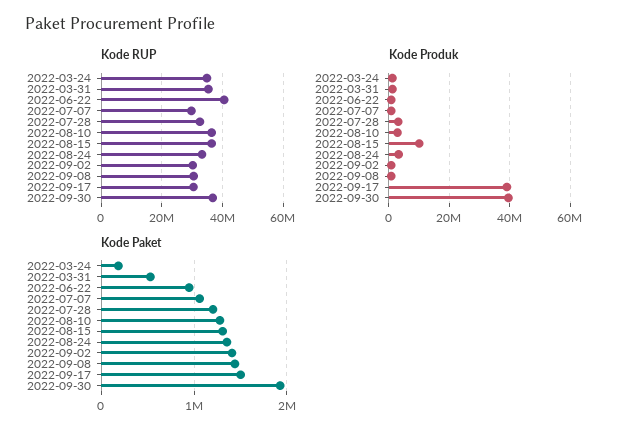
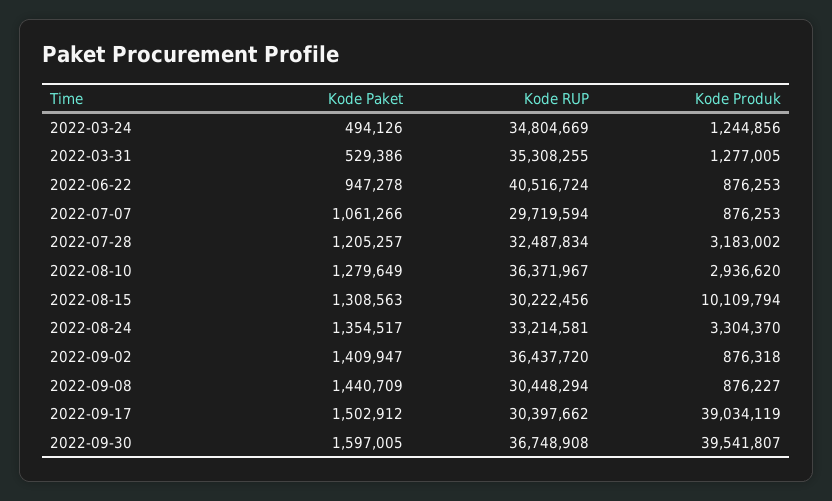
  {
    "Kode RUP": {
      "2022-03-24": 34804669,
      "2022-03-31": 35308255,
      "2022-06-22": 40516724,
      "2022-07-07": 29719594,
      "2022-07-28": 32487834,
      "2022-08-10": 36371967,
-     "2022-08-15": 36000000,
+     "2022-08-15": 30222456,
      "2022-08-24": 33214581,
-     "2022-09-02": 30000000,
+     "2022-09-02": 36437720,
      "2022-09-08": 30448294,
      "2022-09-17": 30397662,
      "2022-09-30": 36748908
    },
    "Kode Produk": {
      "2022-03-24": 1244856,
      "2022-03-31": 1277005,
      "2022-06-22": 876253,
      "2022-07-07": 876253,
      "2022-07-28": 3183002,
      "2022-08-10": 2936620,
      "2022-08-15": 10109794,
      "2022-08-24": 3304370,
      "2022-09-02": 876318,
      "2022-09-08": 876227,
      "2022-09-17": 39034119,
      "2022-09-30": 39541807
    },
    "Kode Paket": {
-     "2022-03-24": 200000,
+     "2022-03-24": 494126,
      "2022-03-31": 529386,
      "2022-06-22": 947278,
      "2022-07-07": 1061266,
      "2022-07-28": 1205257,
      "2022-08-10": 1279649,
      "2022-08-15": 1308563,
      "2022-08-24": 1354517,
      "2022-09-02": 1409947,
      "2022-09-08": 1440709,
      "2022-09-17": 1502912,
-     "2022-09-30": 1900000
+     "2022-09-30": 1597005
    }
  }

